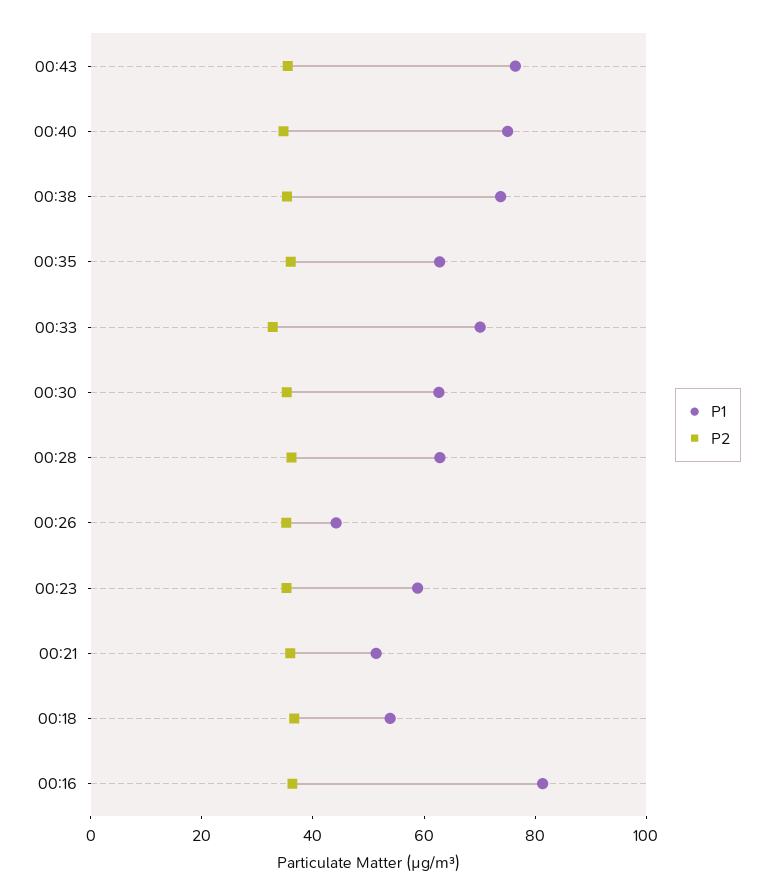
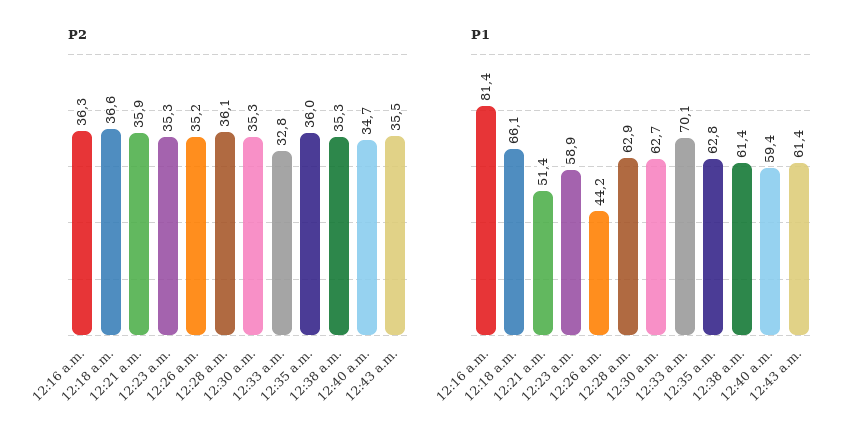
  {
    "P1": {
-     "00:43": 75,
+     "00:43": 61.4,
-     "00:40": 75,
+     "00:40": 59.4,
-     "00:38": 75,
+     "00:38": 61.4,
      "00:35": 62.8,
      "00:33": 70.1,
      "00:30": 62.7,
      "00:28": 62.9,
      "00:26": 44.2,
      "00:23": 58.9,
      "00:21": 51.4,
-     "00:18": 55,
+     "00:18": 66.1,
      "00:16": 81.4
    },
    "P2": {
      "00:43": 35.5,
      "00:40": 34.7,
      "00:38": 35.3,
      "00:35": 36,
      "00:33": 32.8,
      "00:30": 35.3,
      "00:28": 36.1,
      "00:26": 35.2,
      "00:23": 35.3,
      "00:21": 35.9,
      "00:18": 36.6,
      "00:16": 36.3
    }
  }

